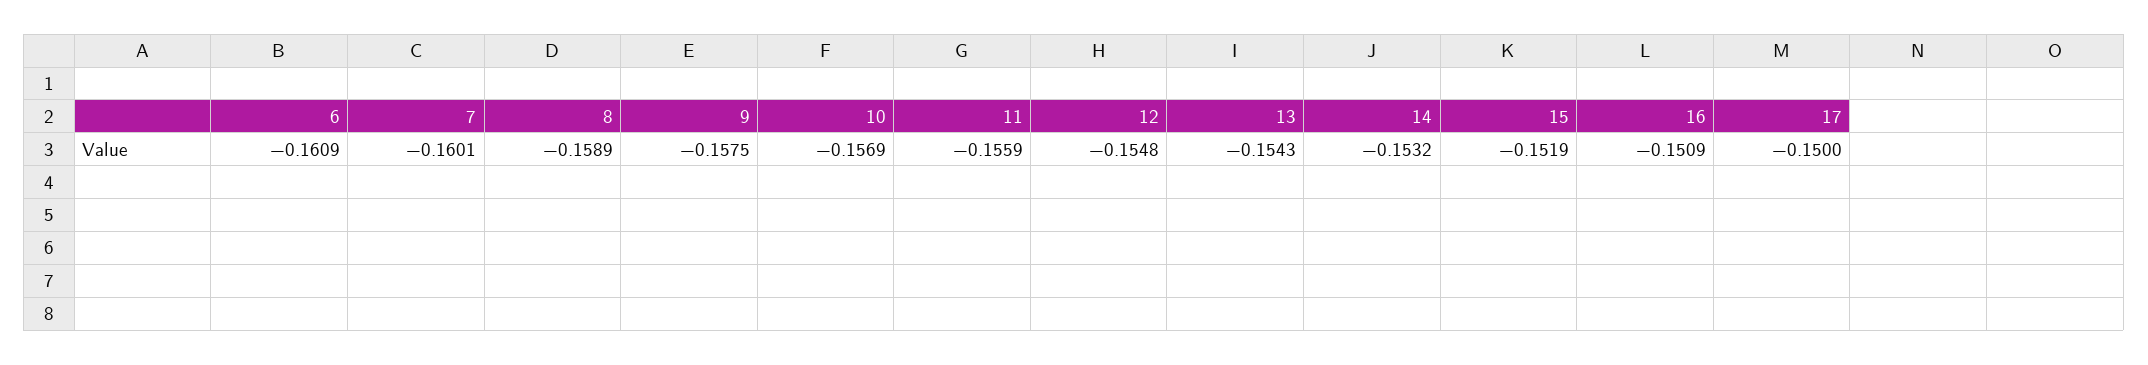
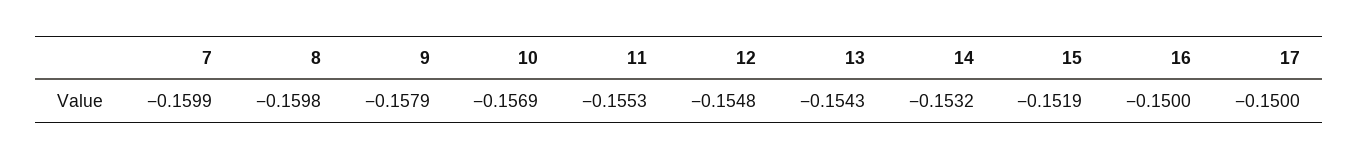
  {
-   "6": -0.1609,
-   "7": -0.1601,
+   "7": -0.1599,
-   "8": -0.1589,
+   "8": -0.1598,
-   "9": -0.1575,
+   "9": -0.1579,
    "10": -0.1569,
-   "11": -0.1559,
+   "11": -0.1553,
    "12": -0.1548,
    "13": -0.1543,
    "14": -0.1532,
    "15": -0.1519,
-   "16": -0.1509,
+   "16": -0.15,
    "17": -0.15
  }

